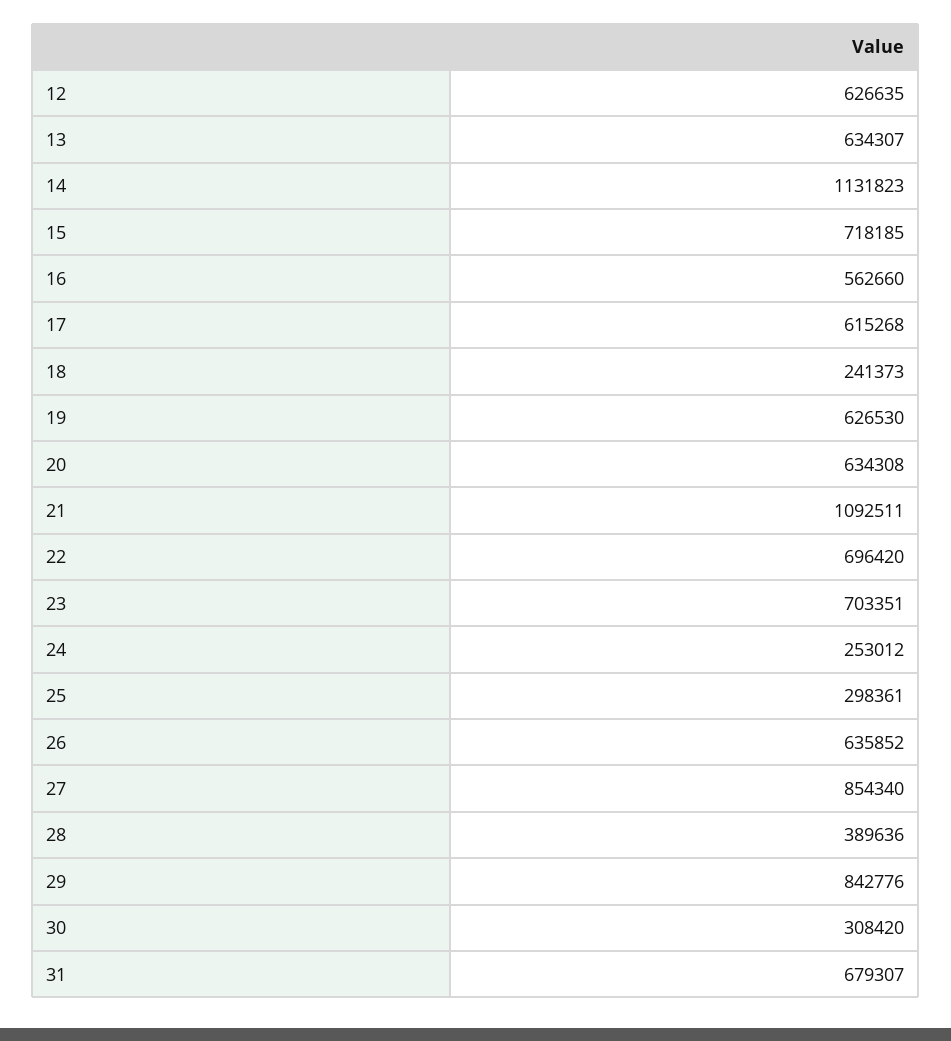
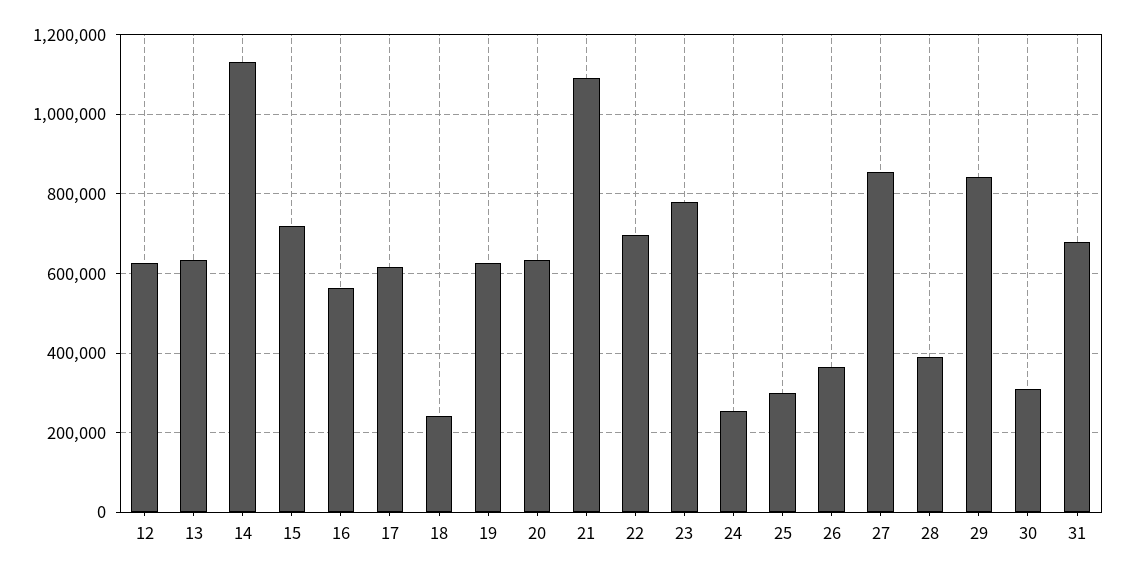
  {
    "12": 626635,
    "13": 634307,
    "14": 1131823,
    "15": 718185,
    "16": 562660,
    "17": 615268,
    "18": 241373,
    "19": 626530,
    "20": 634308,
    "21": 1092511,
    "22": 696420,
-   "23": 703351,
+   "23": 780000,
    "24": 253012,
    "25": 298361,
-   "26": 635852,
+   "26": 360000,
    "27": 854340,
    "28": 389636,
    "29": 842776,
    "30": 308420,
    "31": 679307
  }

